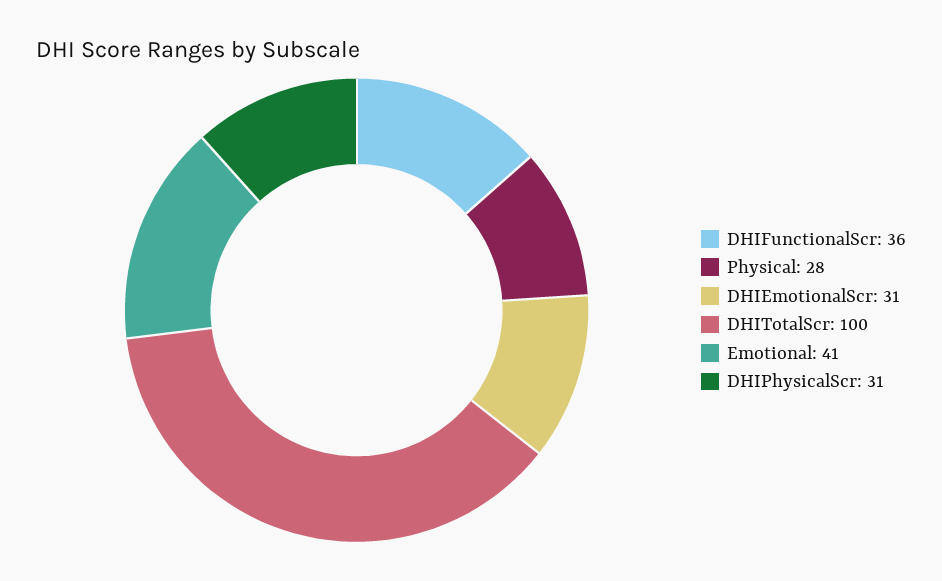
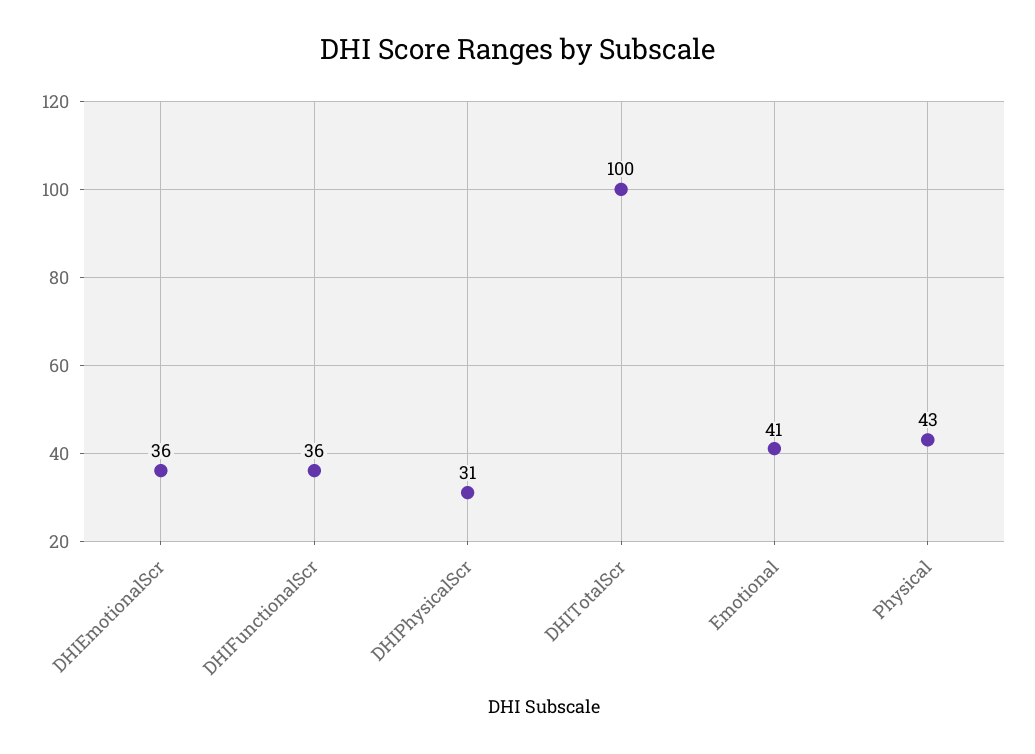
  {
    "DHIFunctionalScr": 36,
-   "Physical": 28,
+   "Physical": 43,
-   "DHIEmotionalScr": 31,
+   "DHIEmotionalScr": 36,
    "DHITotalScr": 100,
    "Emotional": 41,
    "DHIPhysicalScr": 31
  }

